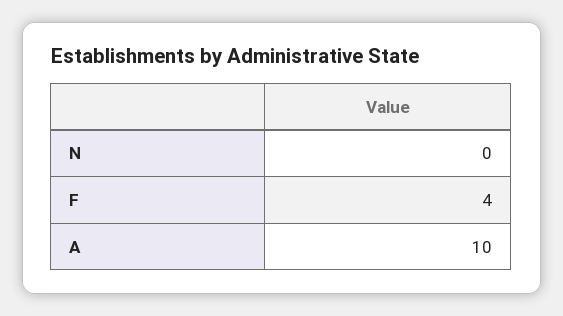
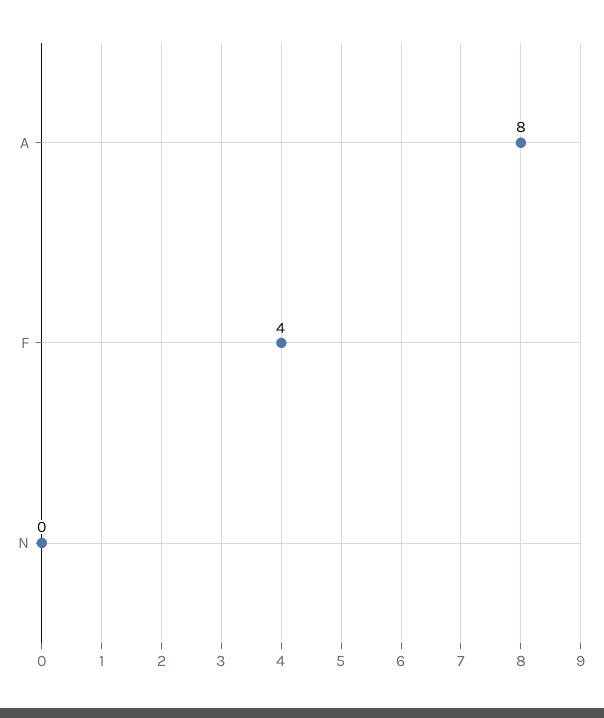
  {
    "N": 0,
    "F": 4,
-   "A": 10
+   "A": 8
  }

